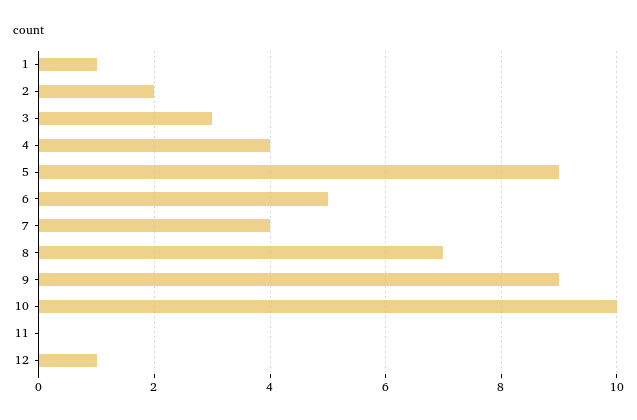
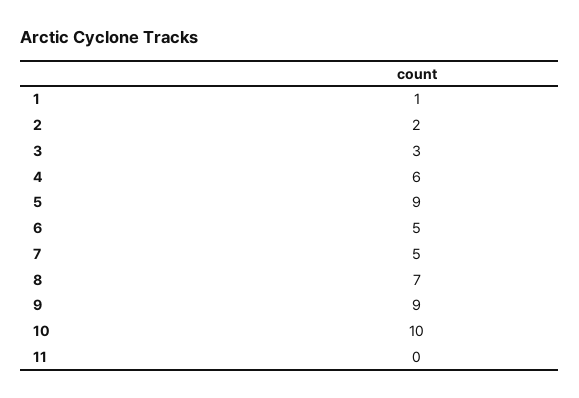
  {
    "1": 1,
    "2": 2,
    "3": 3,
-   "4": 4,
+   "4": 6,
    "5": 9,
    "6": 5,
-   "7": 4,
+   "7": 5,
    "8": 7,
    "9": 9,
    "10": 10,
-   "11": 0,
+   "11": 0
-   "12": 1
  }

